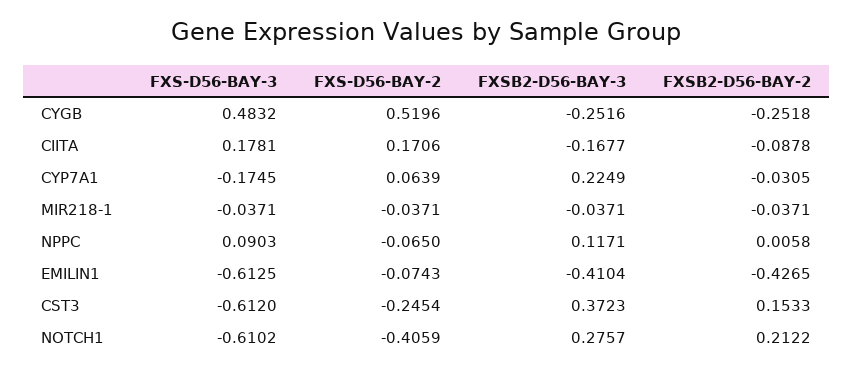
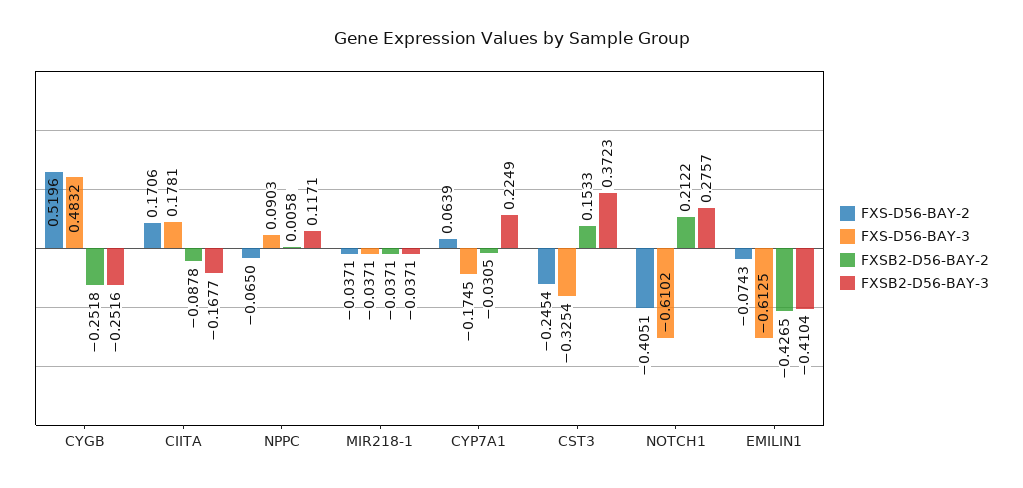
  {
    "FXS-D56-BAY-3": {
      "CYGB": 0.4832,
      "CIITA": 0.1781,
      "CYP7A1": -0.1745,
      "MIR218-1": -0.0371,
      "NPPC": 0.0903,
      "EMILIN1": -0.6125,
-     "CST3": -0.612,
+     "CST3": -0.3254,
      "NOTCH1": -0.6102
    },
    "FXS-D56-BAY-2": {
      "CYGB": 0.5196,
      "CIITA": 0.1706,
      "CYP7A1": 0.0639,
      "MIR218-1": -0.0371,
      "NPPC": -0.065,
      "EMILIN1": -0.0743,
      "CST3": -0.2454,
-     "NOTCH1": -0.4059
+     "NOTCH1": -0.4051
    },
    "FXSB2-D56-BAY-3": {
      "CYGB": -0.2516,
      "CIITA": -0.1677,
      "CYP7A1": 0.2249,
      "MIR218-1": -0.0371,
      "NPPC": 0.1171,
      "EMILIN1": -0.4104,
      "CST3": 0.3723,
      "NOTCH1": 0.2757
    },
    "FXSB2-D56-BAY-2": {
      "CYGB": -0.2518,
      "CIITA": -0.0878,
      "CYP7A1": -0.0305,
      "MIR218-1": -0.0371,
      "NPPC": 0.0058,
      "EMILIN1": -0.4265,
      "CST3": 0.1533,
      "NOTCH1": 0.2122
    }
  }

